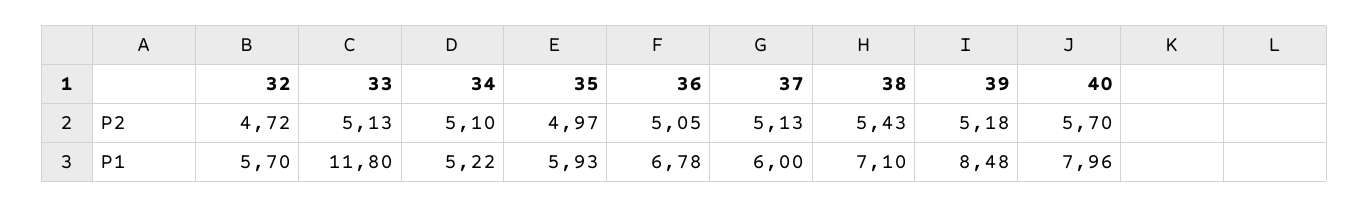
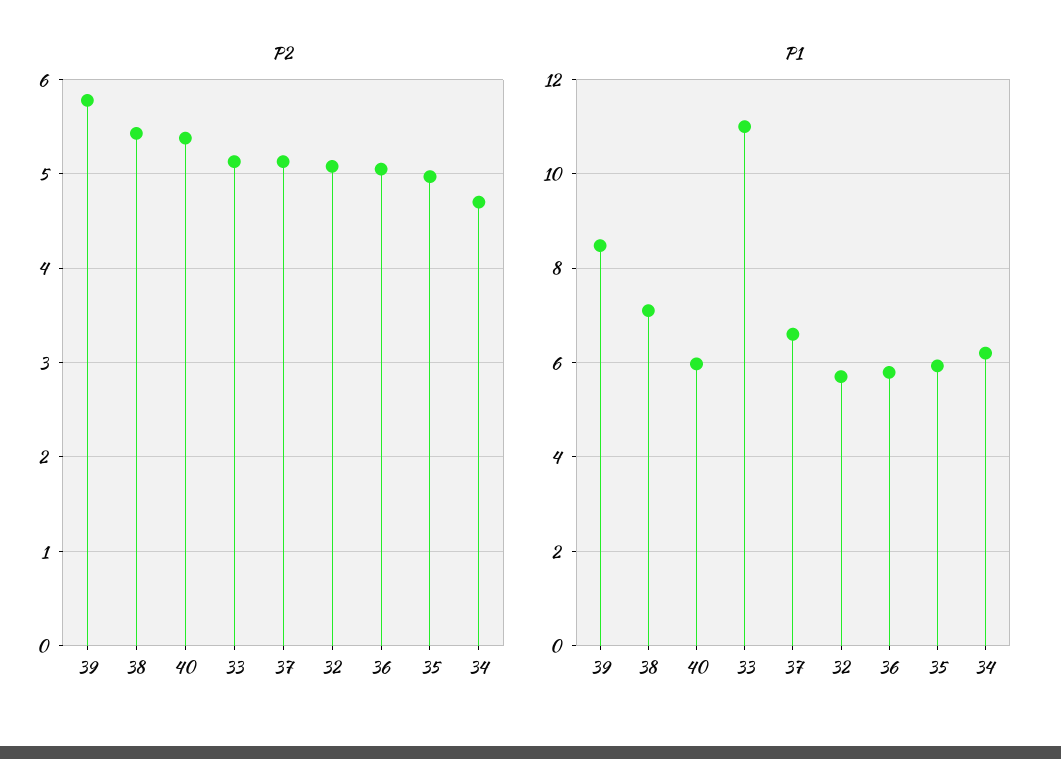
  {
    "P2": {
-     "32": 4.72,
+     "32": 5.1,
      "33": 5.13,
-     "34": 5.1,
+     "34": 4.7,
      "35": 4.97,
      "36": 5.05,
      "37": 5.13,
      "38": 5.43,
-     "39": 5.18,
+     "39": 5.8,
-     "40": 5.7
+     "40": 5.4
    },
    "P1": {
      "32": 5.7,
-     "33": 11.8,
+     "33": 11,
-     "34": 5.22,
+     "34": 6.2,
      "35": 5.93,
-     "36": 6.78,
+     "36": 5.8,
-     "37": 6,
+     "37": 6.6,
      "38": 7.1,
      "39": 8.48,
-     "40": 7.96
+     "40": 6
    }
  }

